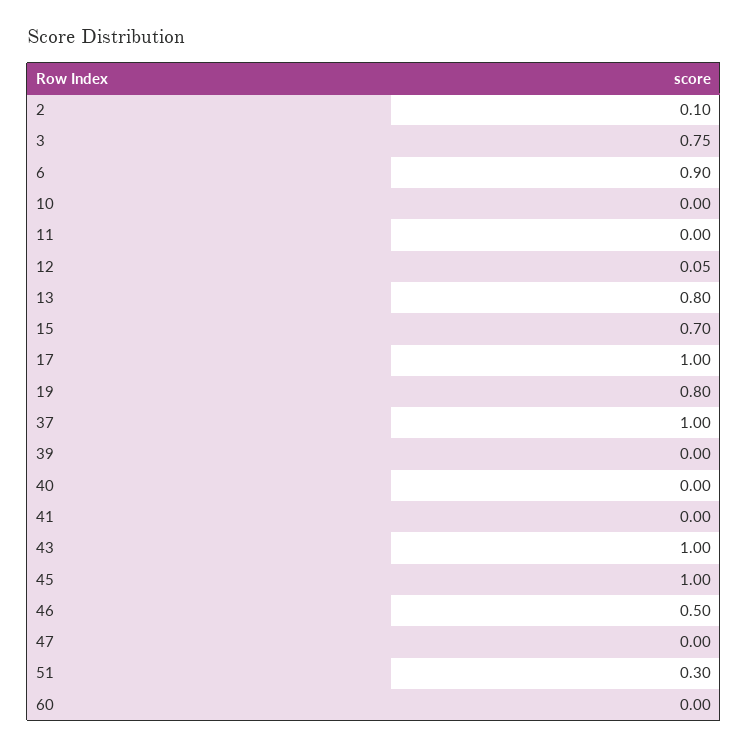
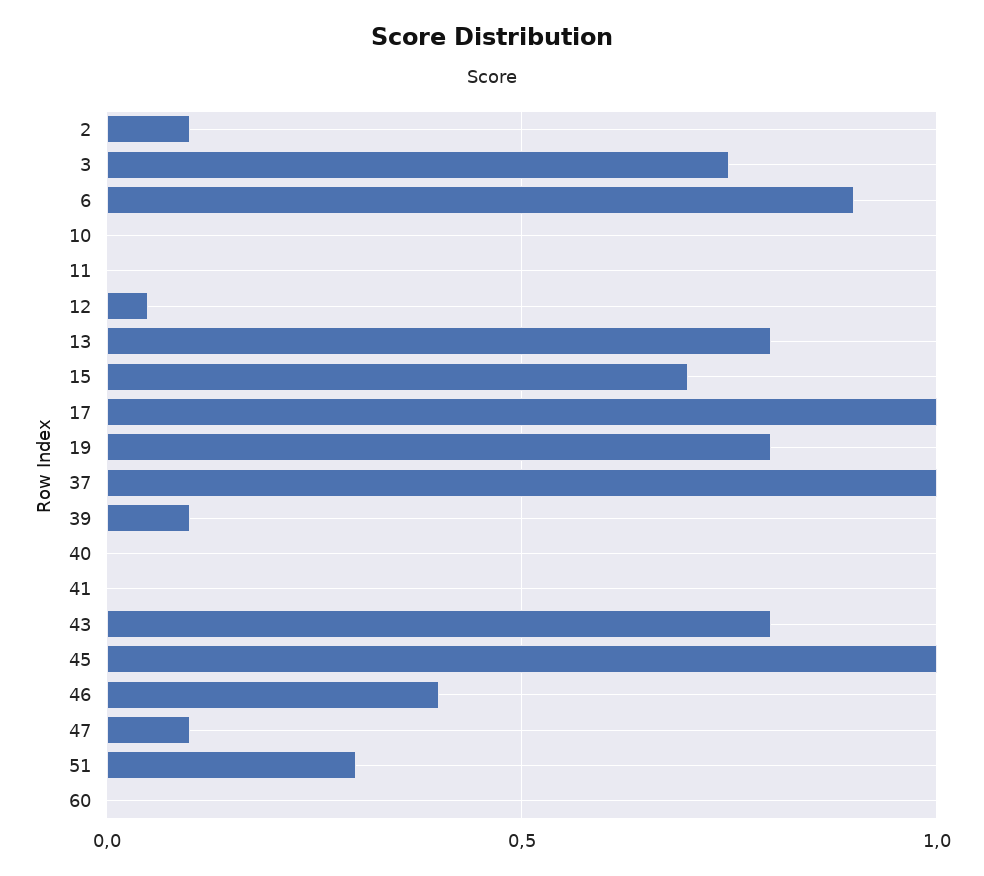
  {
    "2": 0.1,
    "3": 0.75,
    "6": 0.9,
    "10": 0,
    "11": 0,
    "12": 0.05,
    "13": 0.8,
    "15": 0.7,
    "17": 1,
    "19": 0.8,
    "37": 1,
-   "39": 0,
+   "39": 0.1,
    "40": 0,
    "41": 0,
-   "43": 1,
+   "43": 0.8,
    "45": 1,
-   "46": 0.5,
+   "46": 0.4,
-   "47": 0,
+   "47": 0.1,
    "51": 0.3,
    "60": 0
  }

